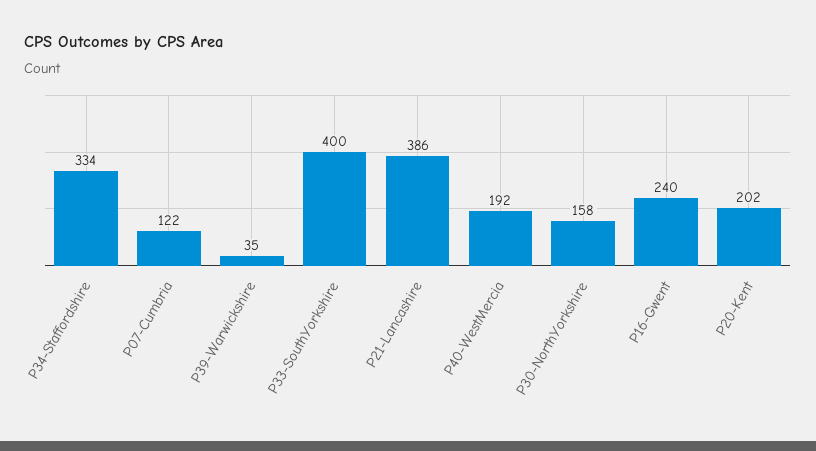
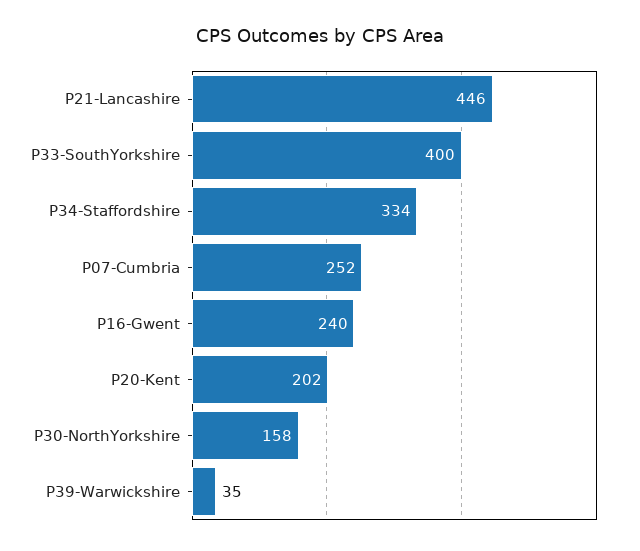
  {
    "P34-Staffordshire": 334,
-   "P07-Cumbria": 122,
+   "P07-Cumbria": 252,
    "P39-Warwickshire": 35,
    "P33-SouthYorkshire": 400,
-   "P21-Lancashire": 386,
+   "P21-Lancashire": 446,
-   "P40-WestMercia": 192,
    "P30-NorthYorkshire": 158,
    "P16-Gwent": 240,
    "P20-Kent": 202
  }

